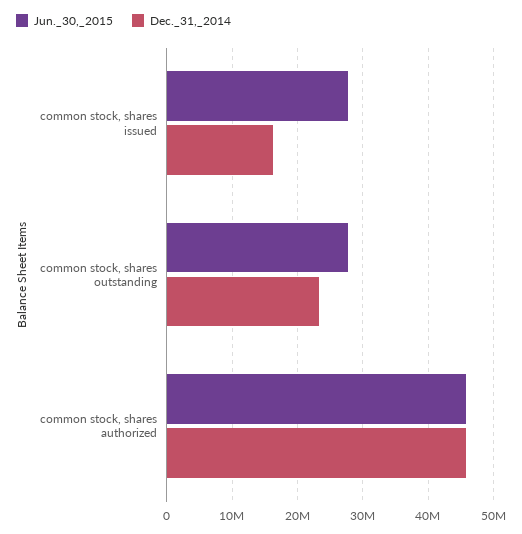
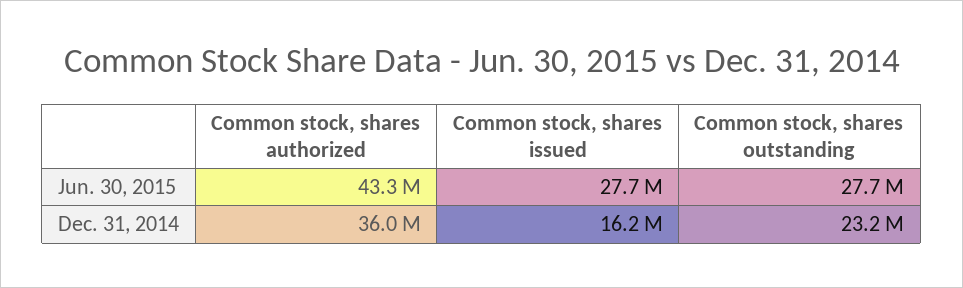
  {
    "Jun._30,_2015": {
      "common stock, shares issued": 27700000,
      "common stock, shares outstanding": 27700000,
-     "common stock, shares authorized": 46000000
+     "common stock, shares authorized": 43300000
    },
    "Dec._31,_2014": {
      "common stock, shares issued": 16200000,
      "common stock, shares outstanding": 23200000,
-     "common stock, shares authorized": 46000000
+     "common stock, shares authorized": 36000000
    }
  }

